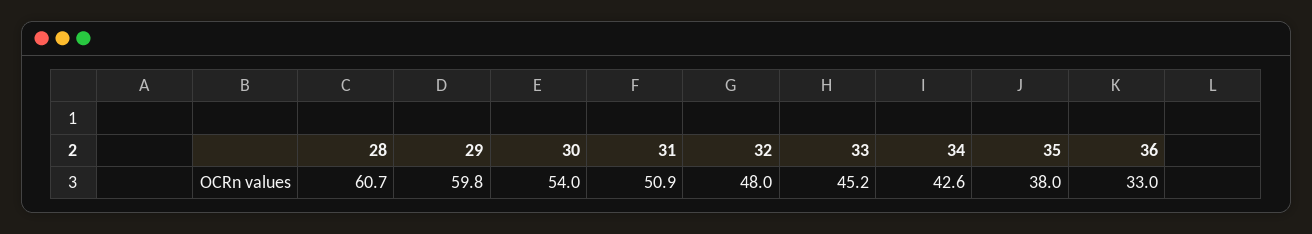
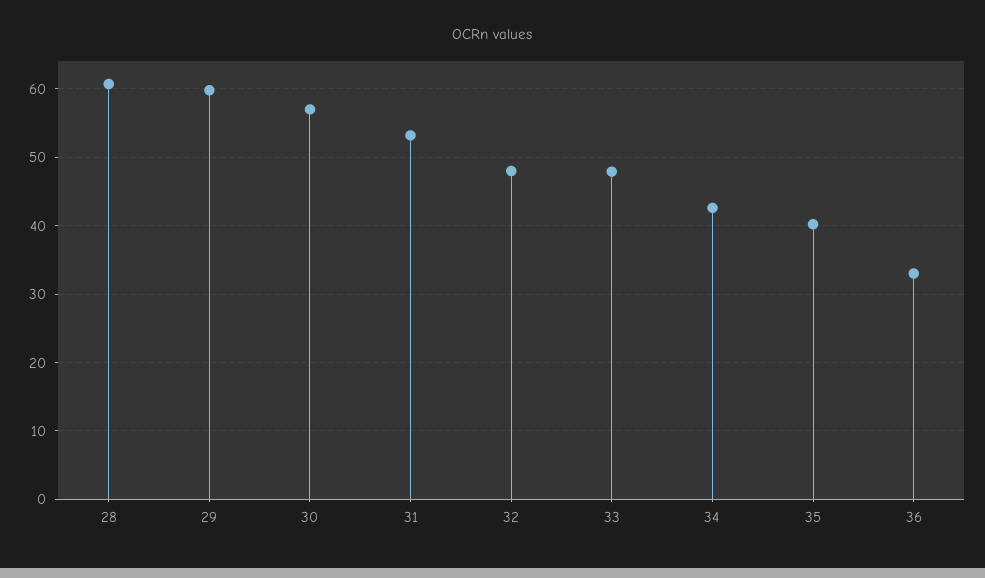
  {
    "28": 60.7,
    "29": 59.8,
-   "30": 54,
+   "30": 57,
-   "31": 50.9,
+   "31": 53,
    "32": 48,
-   "33": 45.2,
+   "33": 48,
    "34": 42.6,
-   "35": 38,
+   "35": 40,
    "36": 33
  }

